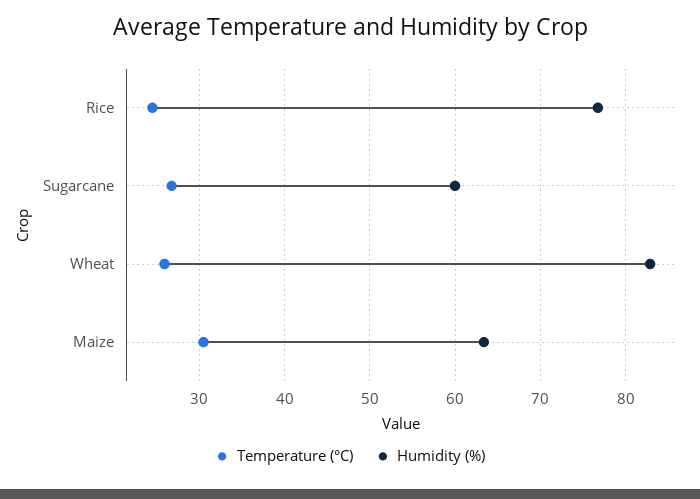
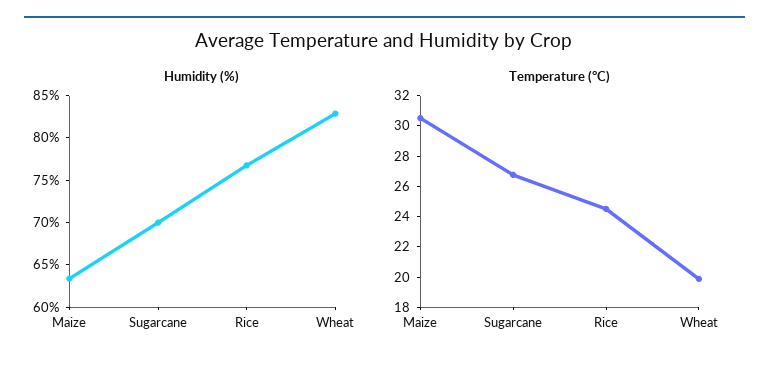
  {
    "Temperature (°C)": {
      "Rice": 25,
      "Sugarcane": 27,
-     "Wheat": 26,
+     "Wheat": 20,
      "Maize": 31
    },
    "Humidity (%)": {
      "Rice": 77,
-     "Sugarcane": 60,
+     "Sugarcane": 70,
      "Wheat": 83,
      "Maize": 63
    }
  }

